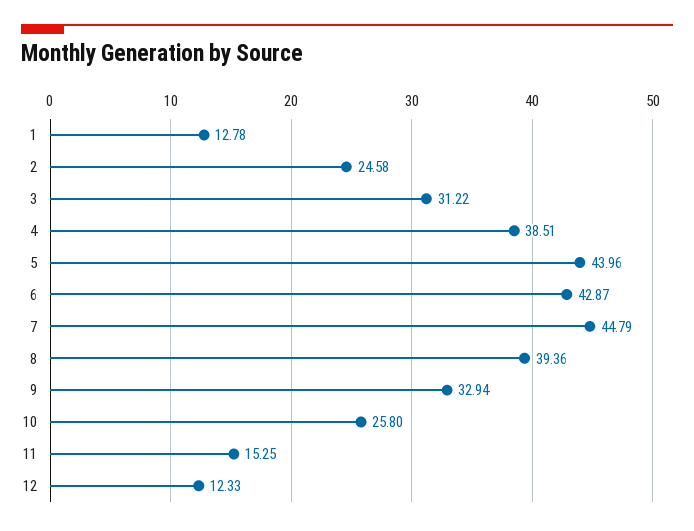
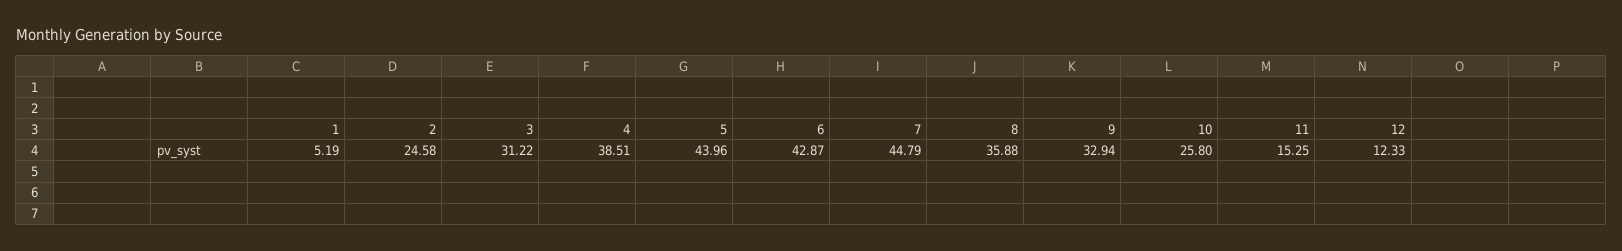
  {
-   "1": 12.78,
+   "1": 5.19,
    "2": 24.58,
    "3": 31.22,
    "4": 38.51,
    "5": 43.96,
    "6": 42.87,
    "7": 44.79,
-   "8": 39.36,
+   "8": 35.88,
    "9": 32.94,
    "10": 25.8,
    "11": 15.25,
    "12": 12.33
  }

